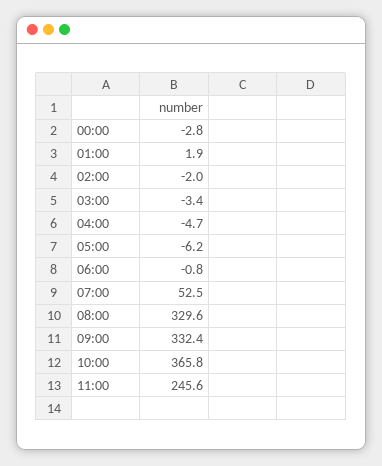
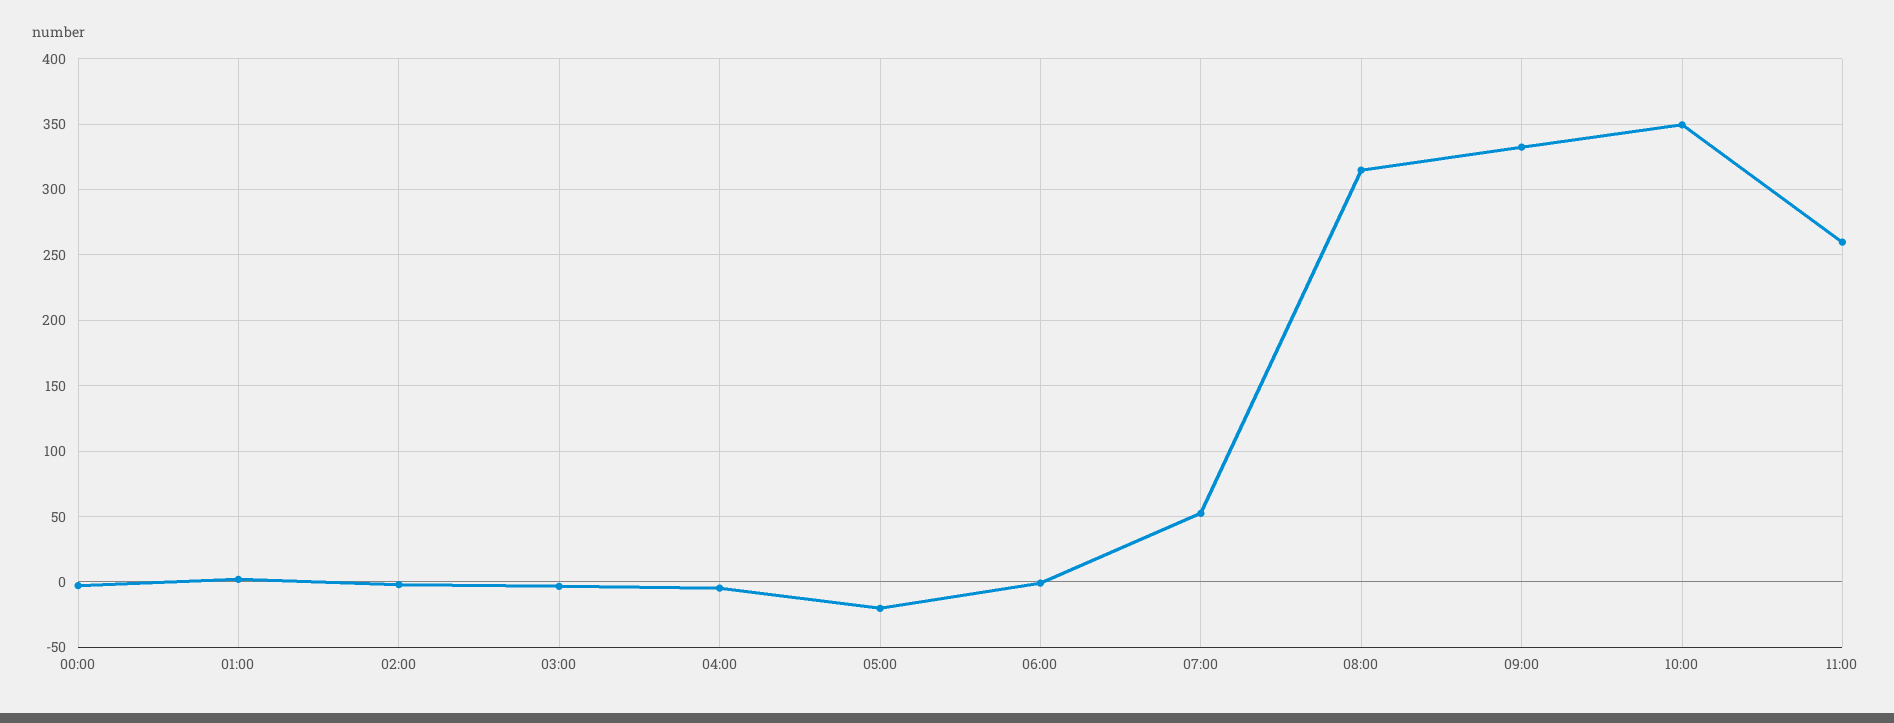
  {
    "00:00": -2.8,
    "01:00": 1.9,
    "02:00": -2,
    "03:00": -3.4,
    "04:00": -4.7,
-   "05:00": -6.2,
+   "05:00": -20,
    "06:00": -0.8,
    "07:00": 52.5,
-   "08:00": 329.6,
+   "08:00": 315,
    "09:00": 332.4,
-   "10:00": 365.8,
+   "10:00": 350,
-   "11:00": 245.6
+   "11:00": 260
  }

